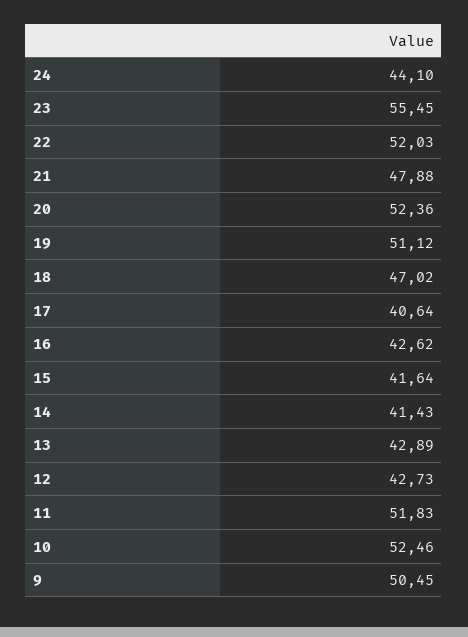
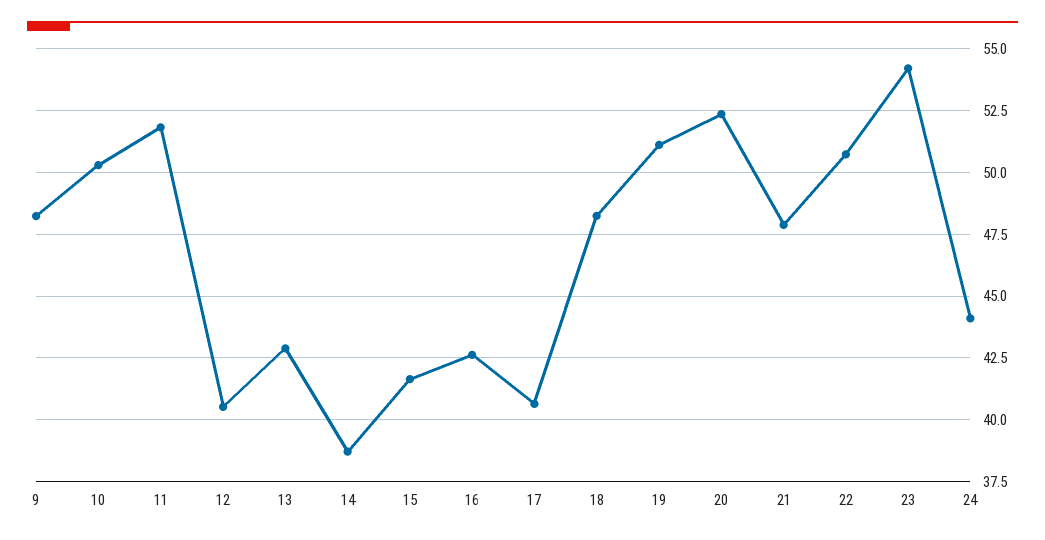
  {
    "24": 44.1,
-   "23": 55.45,
+   "23": 54.25,
-   "22": 52.03,
+   "22": 50.75,
    "21": 47.88,
    "20": 52.36,
    "19": 51.12,
-   "18": 47.02,
+   "18": 48.25,
    "17": 40.64,
    "16": 42.62,
    "15": 41.64,
-   "14": 41.43,
+   "14": 38.75,
    "13": 42.89,
-   "12": 42.73,
+   "12": 40.5,
    "11": 51.83,
-   "10": 52.46,
+   "10": 50.25,
-   "9": 50.45
+   "9": 48.25
  }

